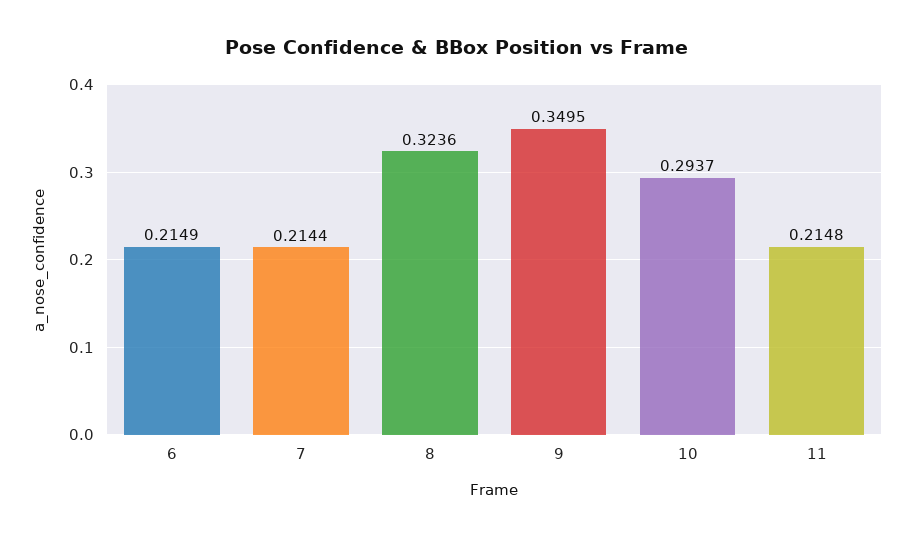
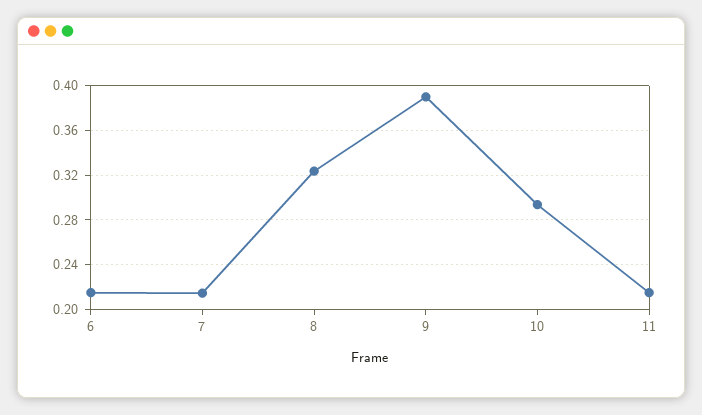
  {
    "6": 0.2149,
    "7": 0.2144,
    "8": 0.3236,
-   "9": 0.3495,
+   "9": 0.39,
    "10": 0.2937,
    "11": 0.2148
  }

